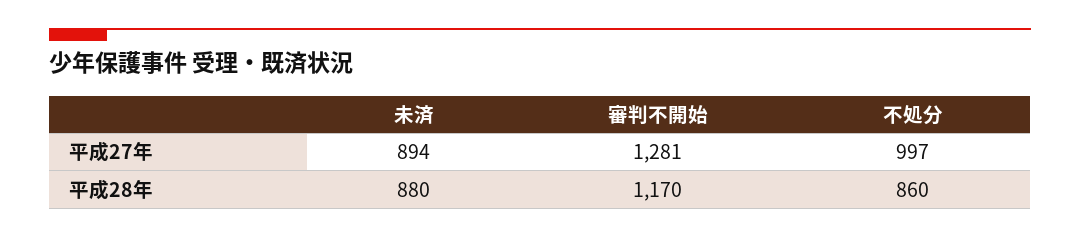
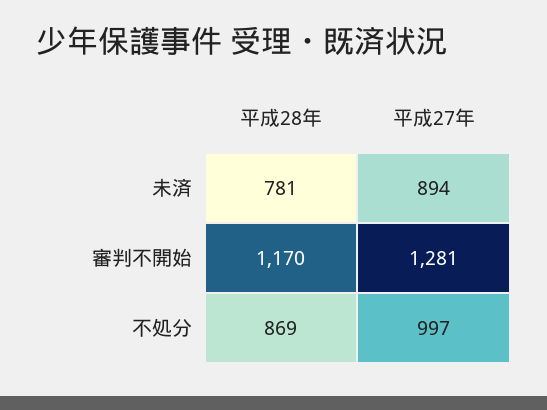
  {
    "未済": {
      "平成27年": 894,
-     "平成28年": 880
+     "平成28年": 781
    },
    "審判不開始": {
      "平成27年": 1281,
      "平成28年": 1170
    },
    "不処分": {
      "平成27年": 997,
-     "平成28年": 860
+     "平成28年": 869
    }
  }

